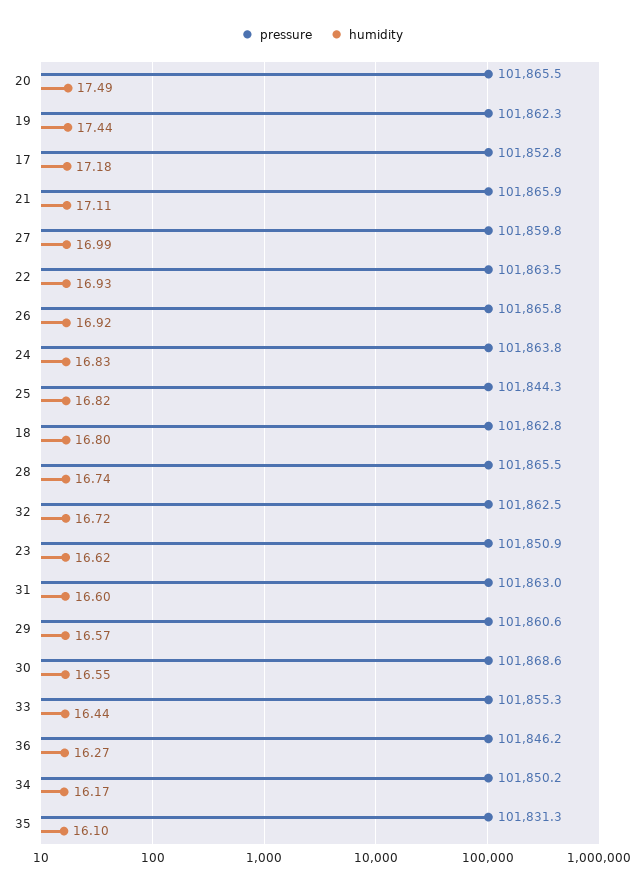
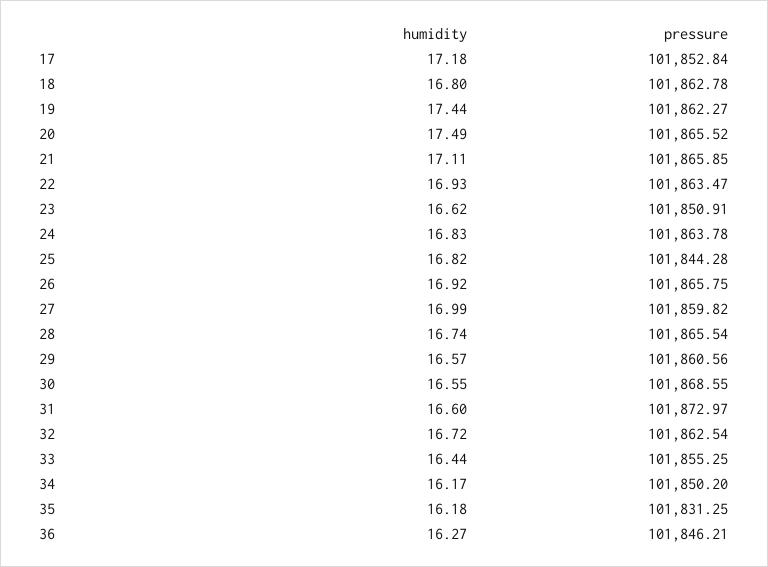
  {
    "pressure": {
      "20": 101865.52,
      "19": 101862.27,
      "17": 101852.84,
      "21": 101865.85,
      "27": 101859.82,
      "22": 101863.47,
      "26": 101865.75,
      "24": 101863.78,
      "25": 101844.28,
      "18": 101862.78,
      "28": 101865.54,
      "32": 101862.54,
      "23": 101850.91,
-     "31": 101863,
+     "31": 101872.97,
      "29": 101860.56,
      "30": 101868.55,
      "33": 101855.25,
      "36": 101846.21,
      "34": 101850.2,
      "35": 101831.25
    },
    "humidity": {
      "20": 17.49,
      "19": 17.44,
      "17": 17.18,
      "21": 17.11,
      "27": 16.99,
      "22": 16.93,
      "26": 16.92,
      "24": 16.83,
      "25": 16.82,
      "18": 16.8,
      "28": 16.74,
      "32": 16.72,
      "23": 16.62,
      "31": 16.6,
      "29": 16.57,
      "30": 16.55,
      "33": 16.44,
      "36": 16.27,
      "34": 16.17,
-     "35": 16.1
+     "35": 16.18
    }
  }

